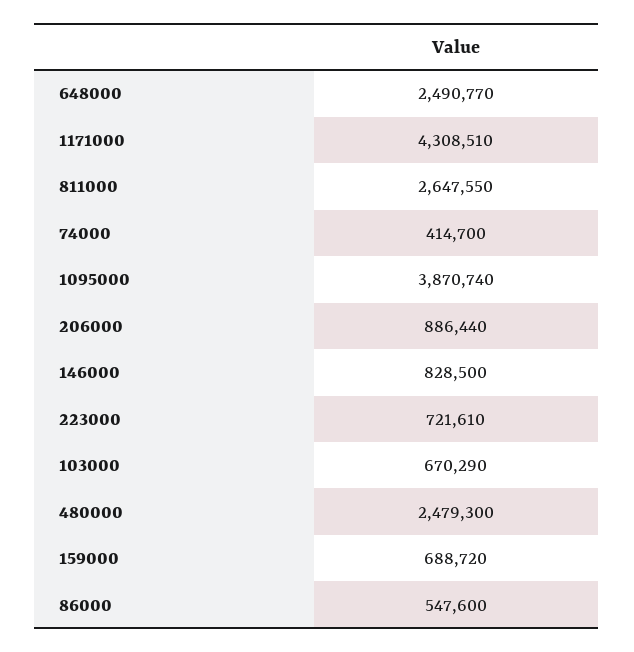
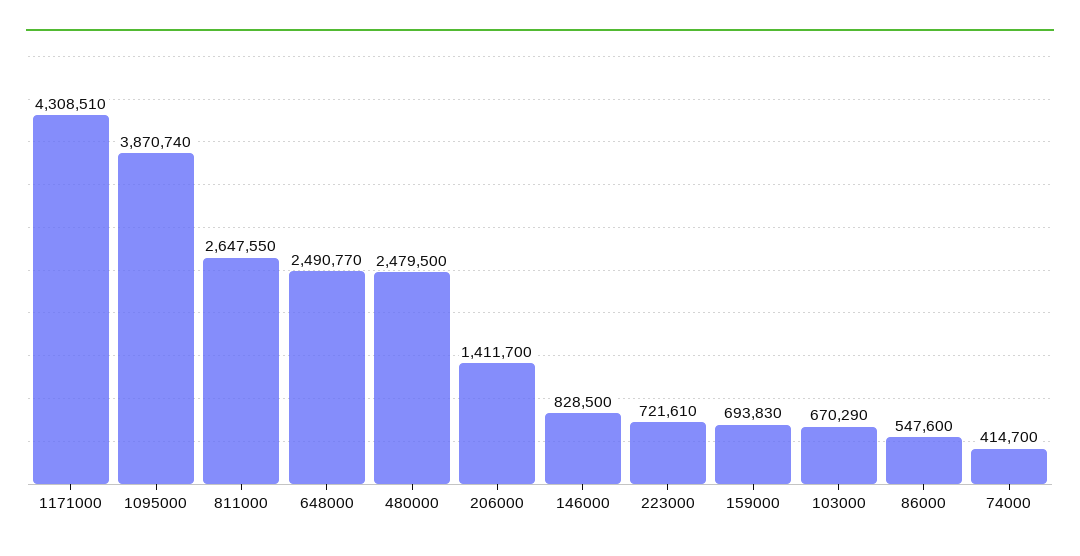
  {
    "648000": 2490770,
    "1171000": 4308510,
    "811000": 2647550,
    "74000": 414700,
    "1095000": 3870740,
-   "206000": 886440,
+   "206000": 1411700,
    "146000": 828500,
    "223000": 721610,
    "103000": 670290,
-   "480000": 2479300,
+   "480000": 2479500,
-   "159000": 688720,
+   "159000": 693830,
    "86000": 547600
  }

